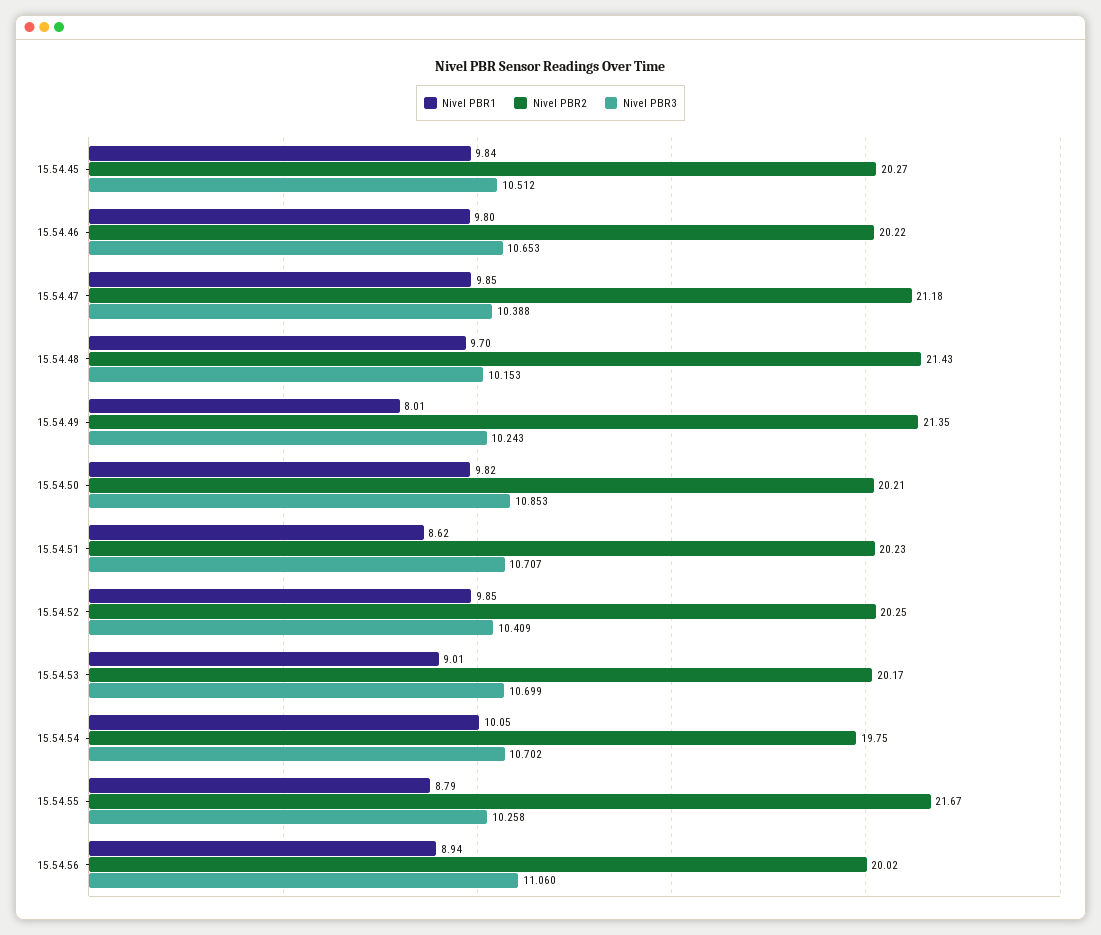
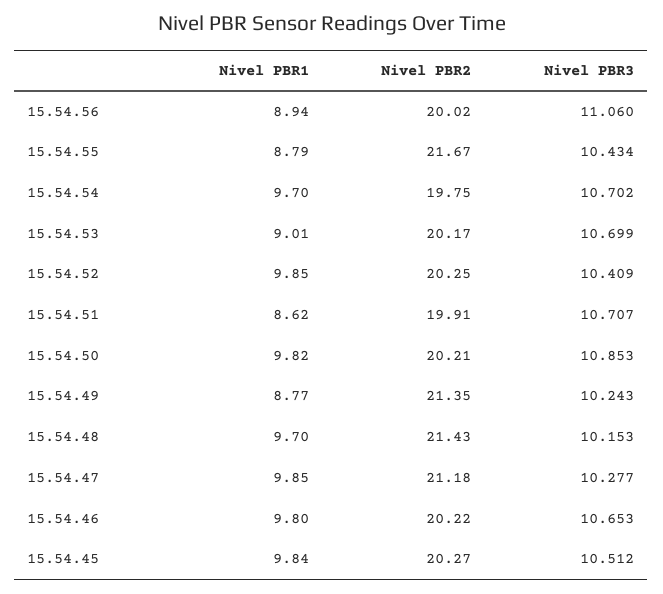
  {
    "Nivel PBR1": {
      "15.54.45": 9.84,
      "15.54.46": 9.8,
      "15.54.47": 9.85,
      "15.54.48": 9.7,
-     "15.54.49": 8.01,
+     "15.54.49": 8.77,
      "15.54.50": 9.82,
      "15.54.51": 8.62,
      "15.54.52": 9.85,
      "15.54.53": 9.01,
-     "15.54.54": 10.05,
+     "15.54.54": 9.7,
      "15.54.55": 8.79,
      "15.54.56": 8.94
    },
    "Nivel PBR2": {
      "15.54.45": 20.27,
      "15.54.46": 20.22,
      "15.54.47": 21.18,
      "15.54.48": 21.43,
      "15.54.49": 21.35,
      "15.54.50": 20.21,
-     "15.54.51": 20.23,
+     "15.54.51": 19.91,
      "15.54.52": 20.25,
      "15.54.53": 20.17,
      "15.54.54": 19.75,
      "15.54.55": 21.67,
      "15.54.56": 20.02
    },
    "Nivel PBR3": {
      "15.54.45": 10.512,
      "15.54.46": 10.653,
-     "15.54.47": 10.388,
+     "15.54.47": 10.277,
      "15.54.48": 10.153,
      "15.54.49": 10.243,
      "15.54.50": 10.853,
      "15.54.51": 10.707,
      "15.54.52": 10.409,
      "15.54.53": 10.699,
      "15.54.54": 10.702,
-     "15.54.55": 10.258,
+     "15.54.55": 10.434,
      "15.54.56": 11.06
    }
  }

